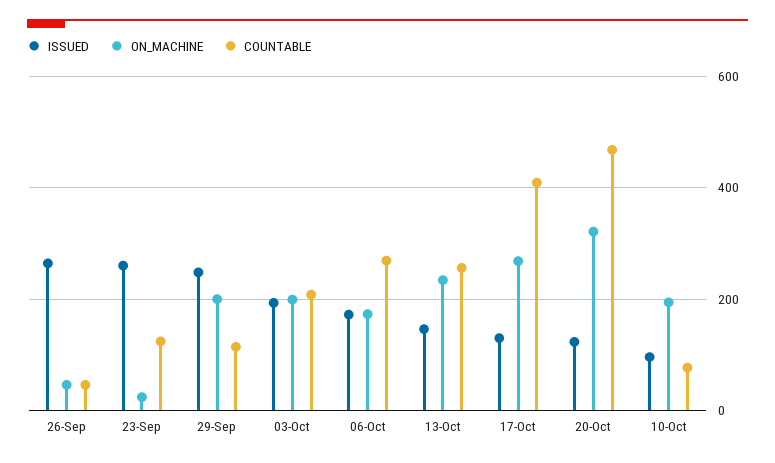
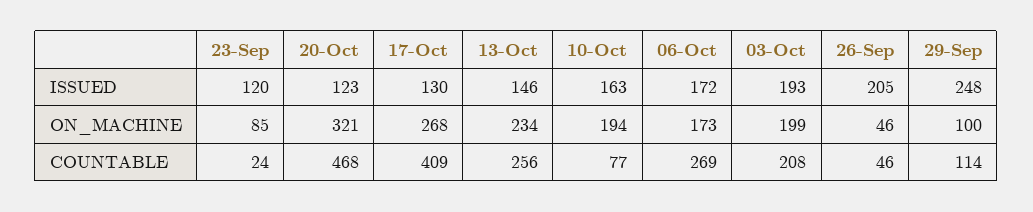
  {
    "ISSUED": {
-     "26-Sep": 260,
+     "26-Sep": 205,
-     "23-Sep": 260,
+     "23-Sep": 120,
      "29-Sep": 248,
      "03-Oct": 193,
      "06-Oct": 172,
      "13-Oct": 146,
      "17-Oct": 130,
      "20-Oct": 123,
-     "10-Oct": 100
+     "10-Oct": 163
    },
    "ON_MACHINE": {
      "26-Sep": 46,
-     "23-Sep": 20,
+     "23-Sep": 85,
-     "29-Sep": 200,
+     "29-Sep": 100,
      "03-Oct": 199,
      "06-Oct": 173,
      "13-Oct": 234,
      "17-Oct": 268,
      "20-Oct": 321,
      "10-Oct": 194
    },
    "COUNTABLE": {
      "26-Sep": 46,
-     "23-Sep": 120,
+     "23-Sep": 24,
      "29-Sep": 114,
      "03-Oct": 208,
      "06-Oct": 269,
      "13-Oct": 256,
      "17-Oct": 409,
      "20-Oct": 468,
      "10-Oct": 77
    }
  }

